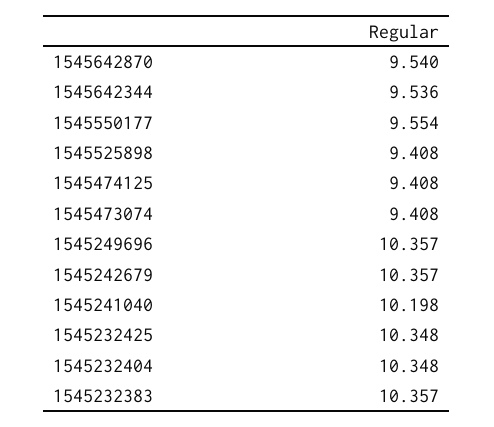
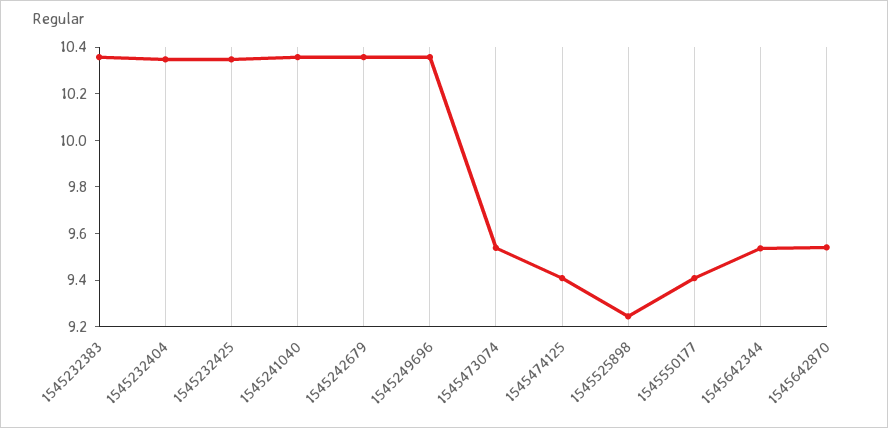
  {
    "1545642870": 9.54,
    "1545642344": 9.536,
-   "1545550177": 9.554,
+   "1545550177": 9.4,
-   "1545525898": 9.408,
+   "1545525898": 9.25,
    "1545474125": 9.408,
-   "1545473074": 9.408,
+   "1545473074": 9.55,
    "1545249696": 10.357,
    "1545242679": 10.357,
-   "1545241040": 10.198,
+   "1545241040": 10.35,
    "1545232425": 10.348,
    "1545232404": 10.348,
    "1545232383": 10.357
  }

